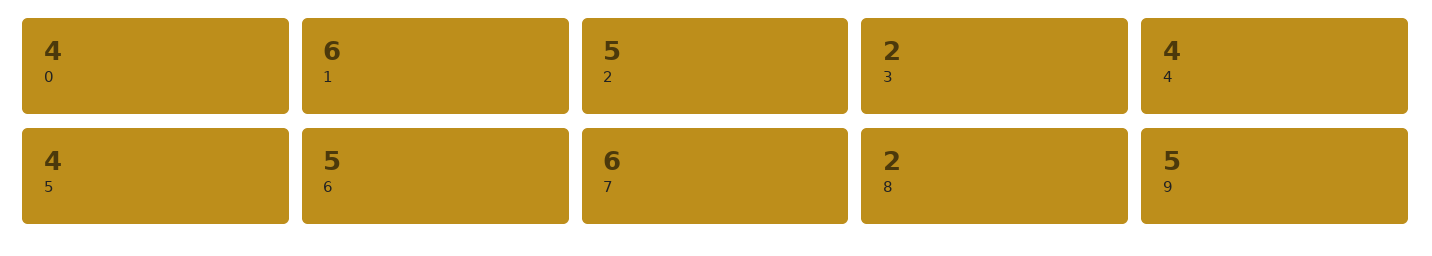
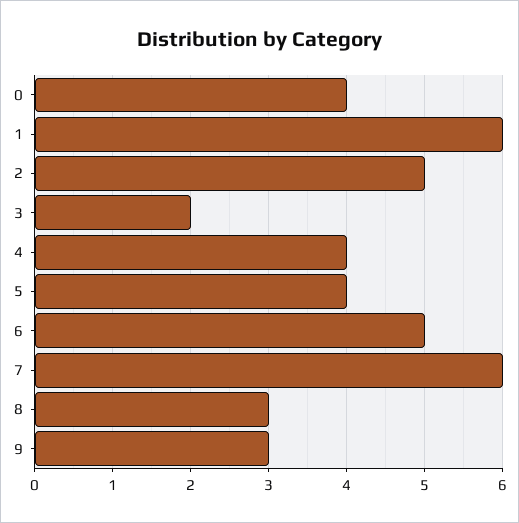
  {
    "0": 4,
    "1": 6,
    "2": 5,
    "3": 2,
    "4": 4,
    "5": 4,
    "6": 5,
    "7": 6,
-   "8": 2,
+   "8": 3,
-   "9": 5
+   "9": 3
  }

